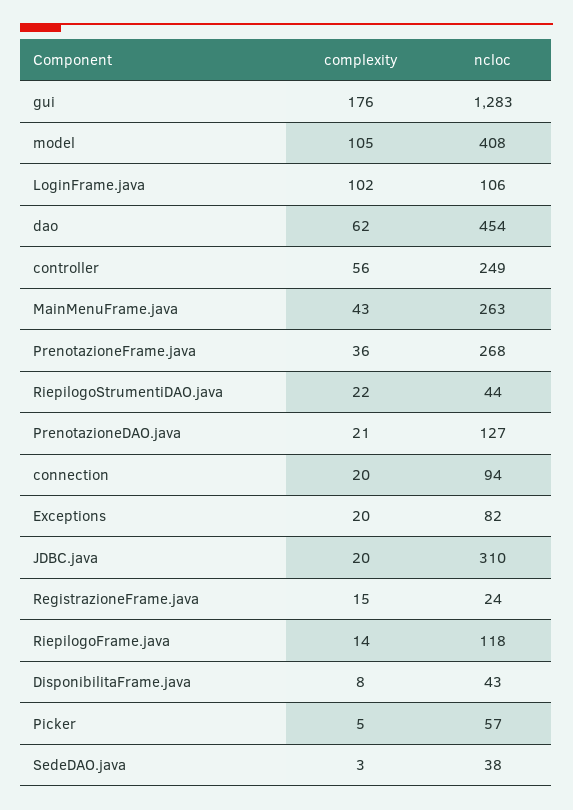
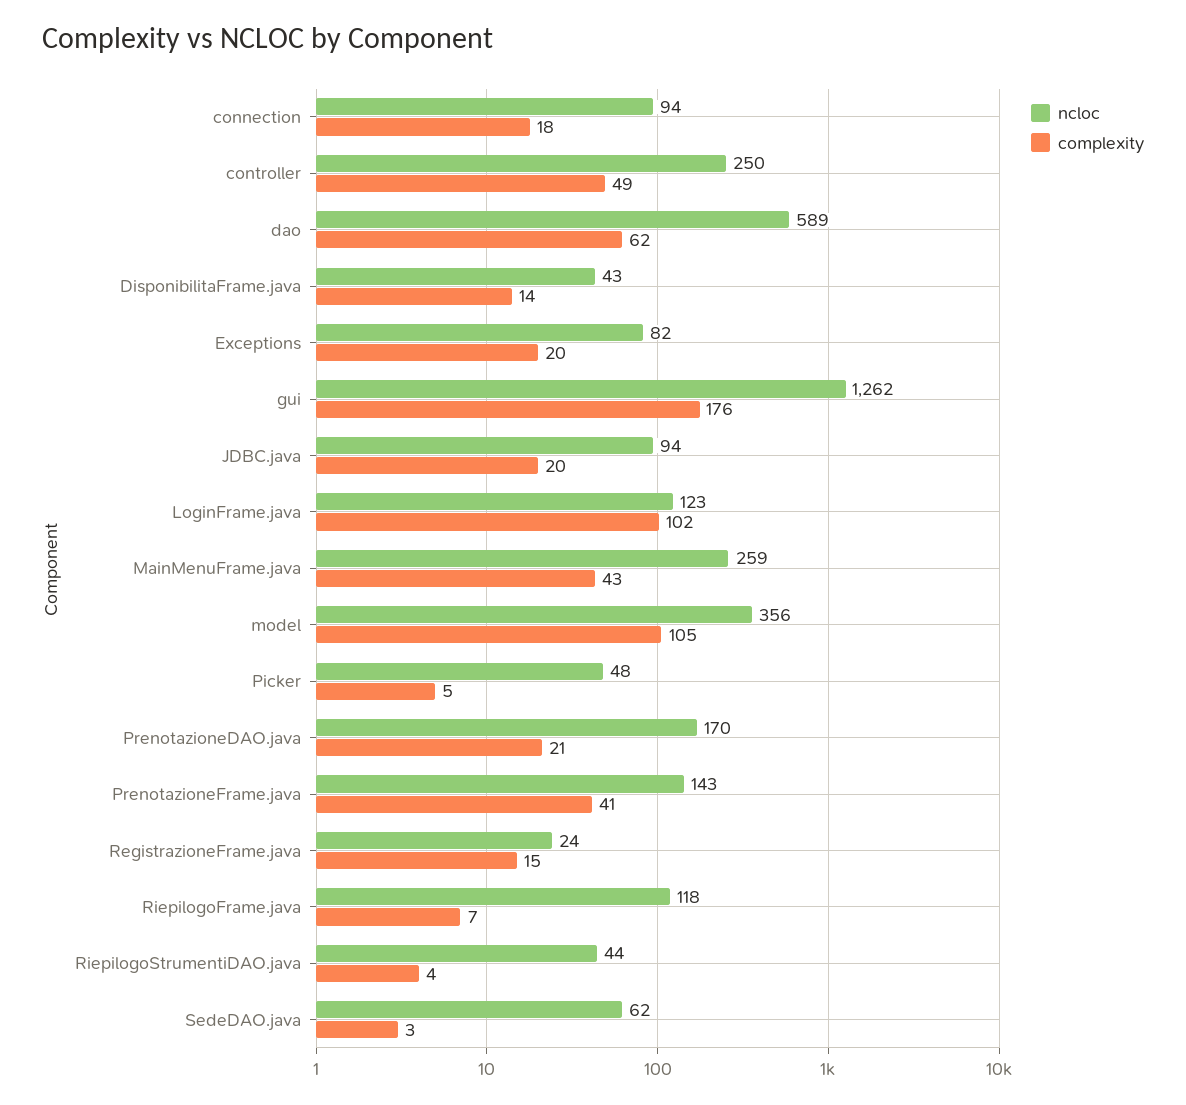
  {
    "complexity": {
      "gui": 176,
      "model": 105,
      "LoginFrame.java": 102,
      "dao": 62,
-     "controller": 56,
+     "controller": 49,
      "MainMenuFrame.java": 43,
-     "PrenotazioneFrame.java": 36,
+     "PrenotazioneFrame.java": 41,
-     "RiepilogoStrumentiDAO.java": 22,
+     "RiepilogoStrumentiDAO.java": 4,
      "PrenotazioneDAO.java": 21,
-     "connection": 20,
+     "connection": 18,
      "Exceptions": 20,
      "JDBC.java": 20,
      "RegistrazioneFrame.java": 15,
-     "RiepilogoFrame.java": 14,
+     "RiepilogoFrame.java": 7,
-     "DisponibilitaFrame.java": 8,
+     "DisponibilitaFrame.java": 14,
      "Picker": 5,
      "SedeDAO.java": 3
    },
    "ncloc": {
-     "gui": 1283,
+     "gui": 1262,
-     "model": 408,
+     "model": 356,
-     "LoginFrame.java": 106,
+     "LoginFrame.java": 123,
-     "dao": 454,
+     "dao": 589,
-     "controller": 249,
+     "controller": 250,
-     "MainMenuFrame.java": 263,
+     "MainMenuFrame.java": 259,
-     "PrenotazioneFrame.java": 268,
+     "PrenotazioneFrame.java": 143,
      "RiepilogoStrumentiDAO.java": 44,
-     "PrenotazioneDAO.java": 127,
+     "PrenotazioneDAO.java": 170,
      "connection": 94,
      "Exceptions": 82,
-     "JDBC.java": 310,
+     "JDBC.java": 94,
      "RegistrazioneFrame.java": 24,
      "RiepilogoFrame.java": 118,
      "DisponibilitaFrame.java": 43,
-     "Picker": 57,
+     "Picker": 48,
-     "SedeDAO.java": 38
+     "SedeDAO.java": 62
    }
  }

